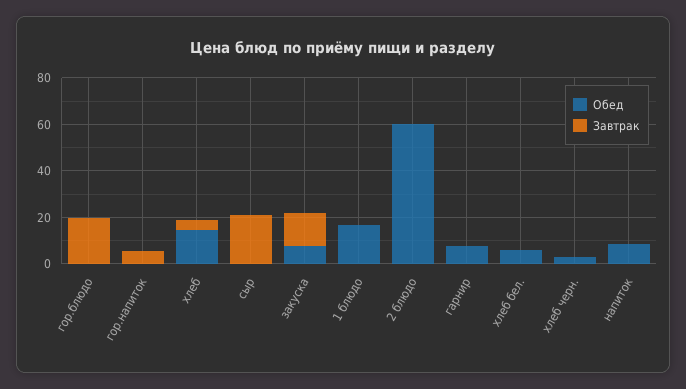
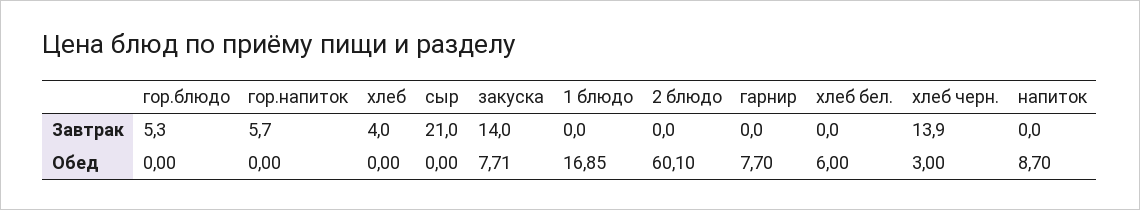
  {
    "Обед": {
      "гор.блюдо": 0,
      "гор.напиток": 0,
-     "хлеб": 15,
+     "хлеб": 0,
      "сыр": 0,
      "закуска": 7.71,
      "1 блюдо": 16.85,
      "2 блюдо": 60.1,
      "гарнир": 7.7,
      "хлеб бел.": 6,
      "хлеб черн.": 3,
      "напиток": 8.7
    },
    "Завтрак": {
-     "гор.блюдо": 20,
+     "гор.блюдо": 5.3,
      "гор.напиток": 5.7,
      "хлеб": 4,
      "сыр": 21,
      "закуска": 14,
      "1 блюдо": 0,
      "2 блюдо": 0,
      "гарнир": 0,
      "хлеб бел.": 0,
-     "хлеб черн.": 0,
+     "хлеб черн.": 13.9,
      "напиток": 0
    }
  }

